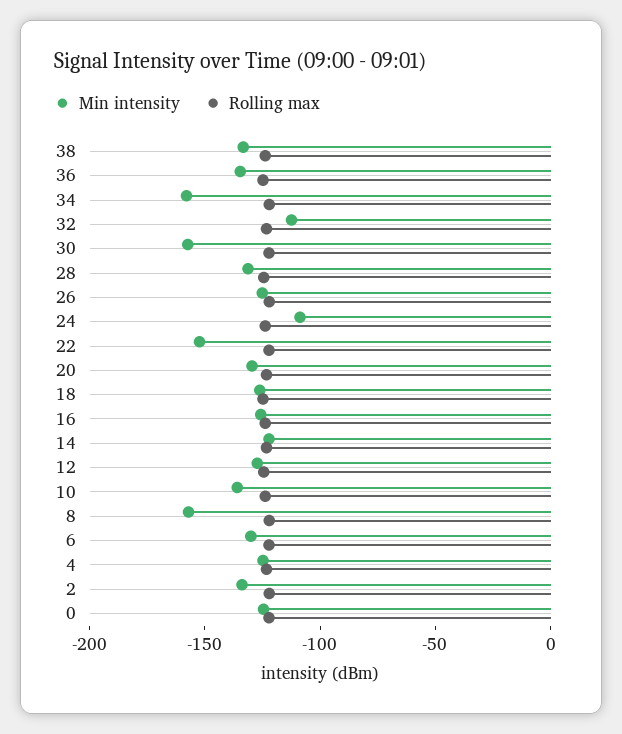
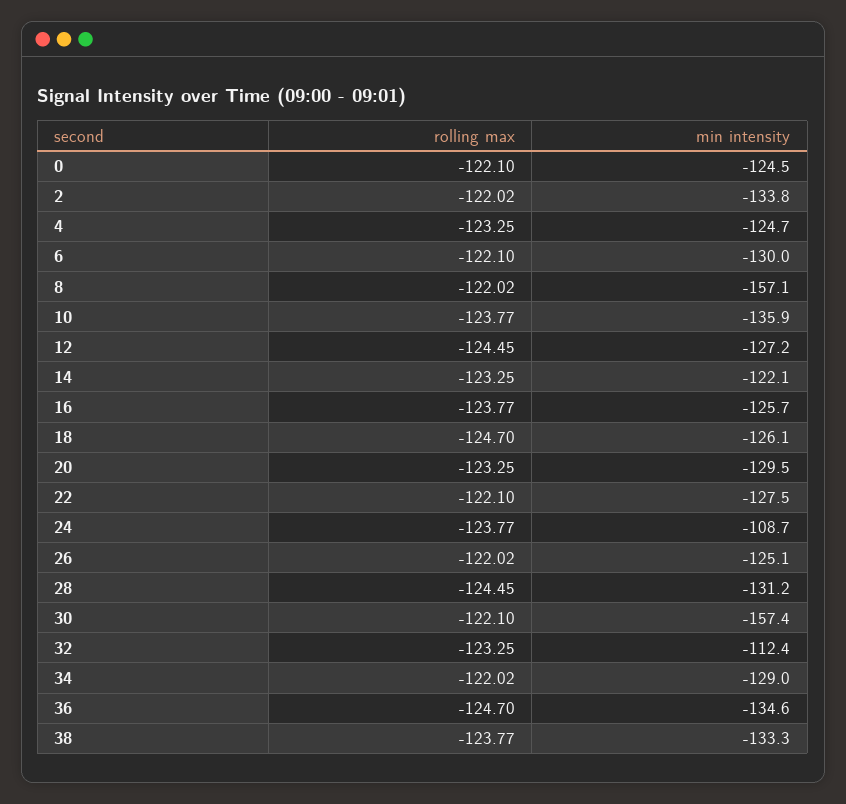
  {
    "Min intensity": {
      "38": -133.3,
      "36": -134.6,
-     "34": -160,
+     "34": -129,
      "32": -112.4,
      "30": -157.4,
      "28": -131.2,
      "26": -125.1,
      "24": -108.7,
-     "22": -150,
+     "22": -127.5,
      "20": -129.5,
      "18": -126.1,
      "16": -125.7,
      "14": -122.1,
      "12": -127.2,
      "10": -135.9,
      "8": -157.1,
      "6": -130,
      "4": -124.7,
      "2": -133.8,
      "0": -124.5
    },
    "Rolling max": {
      "38": -123.77,
      "36": -124.7,
      "34": -122.02,
      "32": -123.25,
      "30": -122.1,
      "28": -124.45,
      "26": -122.02,
      "24": -123.77,
      "22": -122.1,
      "20": -123.25,
      "18": -124.7,
      "16": -123.77,
      "14": -123.25,
      "12": -124.45,
      "10": -123.77,
      "8": -122.02,
      "6": -122.1,
      "4": -123.25,
      "2": -122.02,
      "0": -122.1
    }
  }

